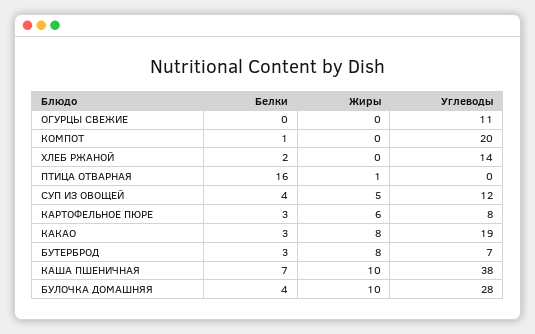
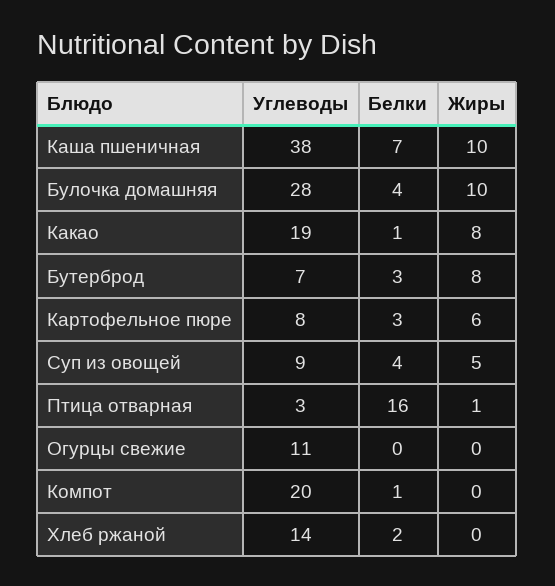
  {
    "Белки": {
      "ОГУРЦЫ СВЕЖИЕ": 0,
      "КОМПОТ": 1,
      "ХЛЕБ РЖАНОЙ": 2,
      "ПТИЦА ОТВАРНАЯ": 16,
      "СУП ИЗ ОВОЩЕЙ": 4,
      "КАРТОФЕЛЬНОЕ ПЮРЕ": 3,
-     "КАКАО": 3,
+     "КАКАО": 1,
      "БУТЕРБРОД": 3,
      "КАША ПШЕНИЧНАЯ": 7,
      "БУЛОЧКА ДОМАШНЯЯ": 4
    },
    "Жиры": {
      "ОГУРЦЫ СВЕЖИЕ": 0,
      "КОМПОТ": 0,
      "ХЛЕБ РЖАНОЙ": 0,
      "ПТИЦА ОТВАРНАЯ": 1,
      "СУП ИЗ ОВОЩЕЙ": 5,
      "КАРТОФЕЛЬНОЕ ПЮРЕ": 6,
      "КАКАО": 8,
      "БУТЕРБРОД": 8,
      "КАША ПШЕНИЧНАЯ": 10,
      "БУЛОЧКА ДОМАШНЯЯ": 10
    },
    "Углеводы": {
      "ОГУРЦЫ СВЕЖИЕ": 11,
      "КОМПОТ": 20,
      "ХЛЕБ РЖАНОЙ": 14,
-     "ПТИЦА ОТВАРНАЯ": 0,
+     "ПТИЦА ОТВАРНАЯ": 3,
-     "СУП ИЗ ОВОЩЕЙ": 12,
+     "СУП ИЗ ОВОЩЕЙ": 9,
      "КАРТОФЕЛЬНОЕ ПЮРЕ": 8,
      "КАКАО": 19,
      "БУТЕРБРОД": 7,
      "КАША ПШЕНИЧНАЯ": 38,
      "БУЛОЧКА ДОМАШНЯЯ": 28
    }
  }

